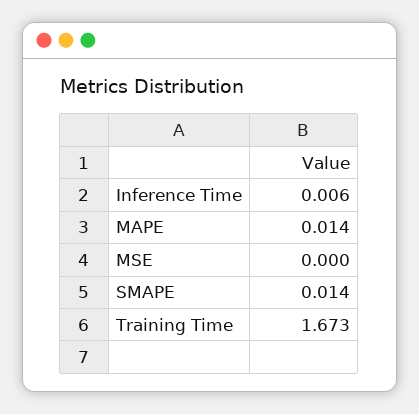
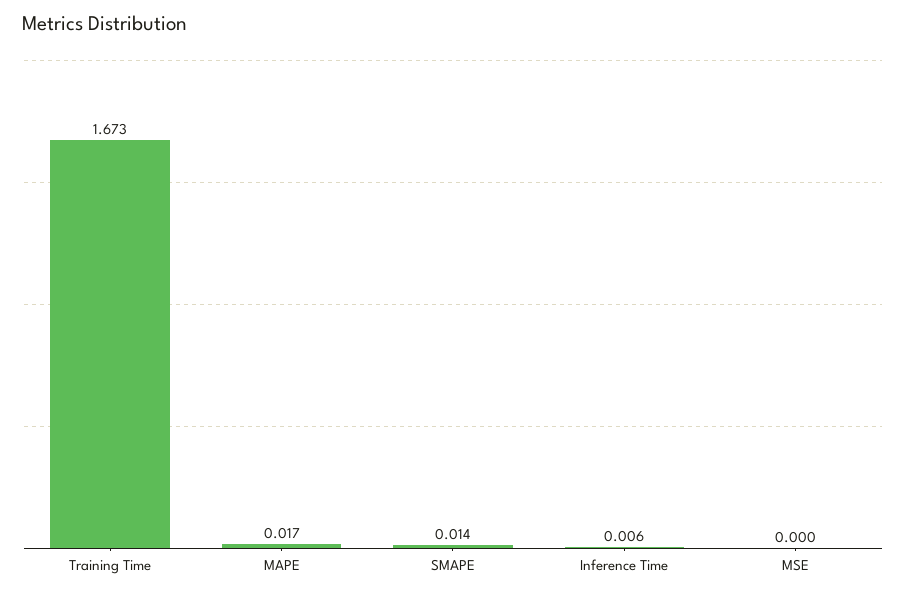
  {
    "Inference Time": 0.006,
-   "MAPE": 0.014,
+   "MAPE": 0.017,
    "MSE": 0,
    "SMAPE": 0.014,
    "Training Time": 1.673
  }

